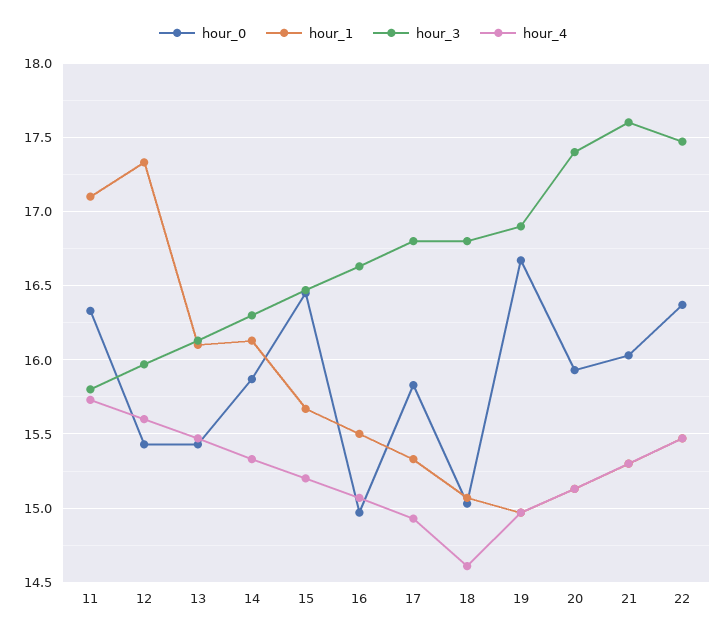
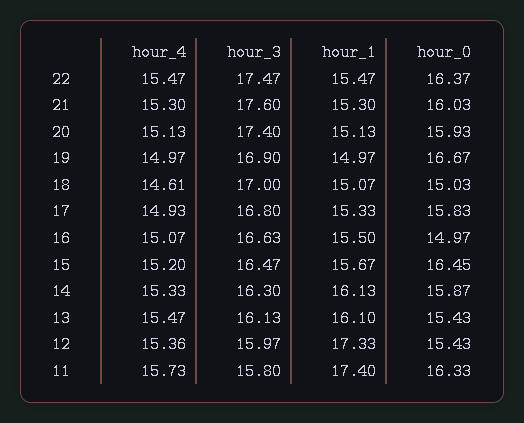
  {
    "hour_0": {
      "11": 16.33,
      "12": 15.43,
      "13": 15.43,
      "14": 15.87,
      "15": 16.45,
      "16": 14.97,
      "17": 15.83,
      "18": 15.03,
      "19": 16.67,
      "20": 15.93,
      "21": 16.03,
      "22": 16.37
    },
    "hour_1": {
-     "11": 17.1,
+     "11": 17.4,
      "12": 17.33,
      "13": 16.1,
      "14": 16.13,
      "15": 15.67,
      "16": 15.5,
      "17": 15.33,
      "18": 15.07,
      "19": 14.97,
      "20": 15.13,
      "21": 15.3,
      "22": 15.47
    },
    "hour_3": {
      "11": 15.8,
      "12": 15.97,
      "13": 16.13,
      "14": 16.3,
      "15": 16.47,
      "16": 16.63,
      "17": 16.8,
-     "18": 16.8,
+     "18": 17,
      "19": 16.9,
      "20": 17.4,
      "21": 17.6,
      "22": 17.47
    },
    "hour_4": {
      "11": 15.73,
-     "12": 15.6,
+     "12": 15.36,
      "13": 15.47,
      "14": 15.33,
      "15": 15.2,
      "16": 15.07,
      "17": 14.93,
      "18": 14.61,
      "19": 14.97,
      "20": 15.13,
      "21": 15.3,
      "22": 15.47
    }
  }

